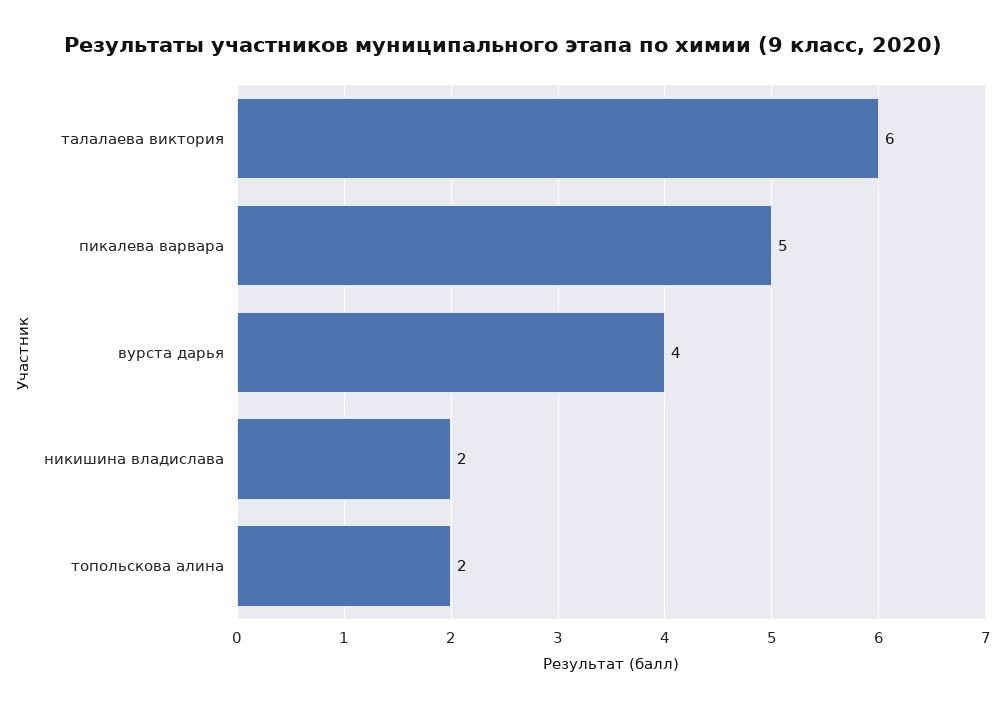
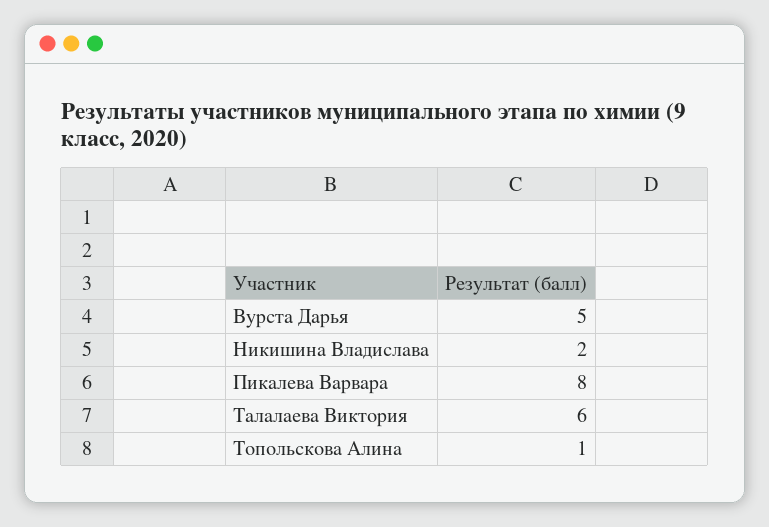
  {
    "талалаева виктория": 6,
-   "пикалева варвара": 5,
+   "пикалева варвара": 8,
-   "вурста дарья": 4,
+   "вурста дарья": 5,
    "никишина владислава": 2,
-   "топольскова алина": 2
+   "топольскова алина": 1
  }

